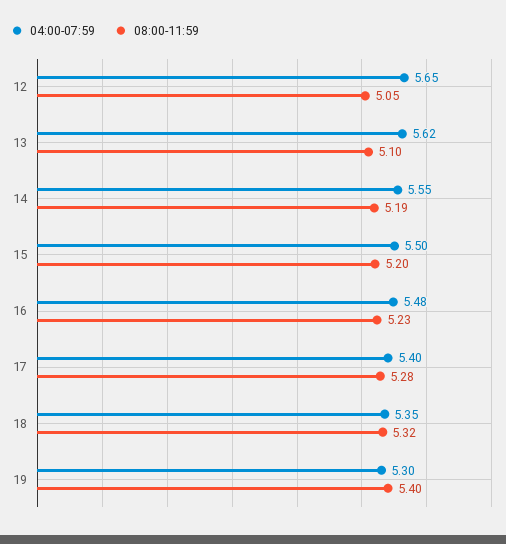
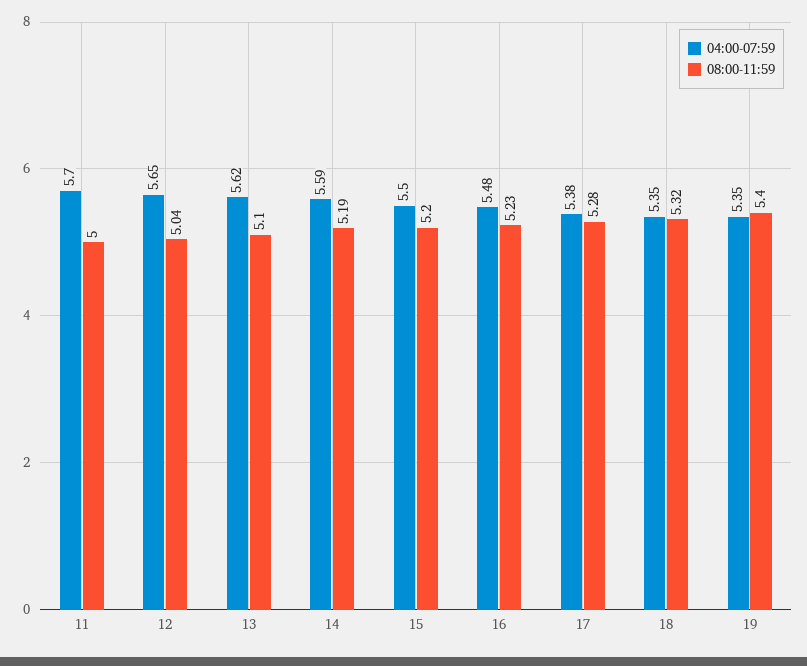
  {
    "04:00-07:59": {
      "12": 5.65,
      "13": 5.62,
-     "14": 5.55,
+     "14": 5.59,
      "15": 5.5,
      "16": 5.48,
-     "17": 5.4,
+     "17": 5.38,
      "18": 5.35,
-     "19": 5.3
+     "19": 5.35,
+     "11": 5.7
    },
    "08:00-11:59": {
-     "12": 5.05,
+     "12": 5.04,
      "13": 5.1,
      "14": 5.19,
      "15": 5.2,
      "16": 5.23,
      "17": 5.28,
      "18": 5.32,
-     "19": 5.4
+     "19": 5.4,
+     "11": 5
    }
  }

